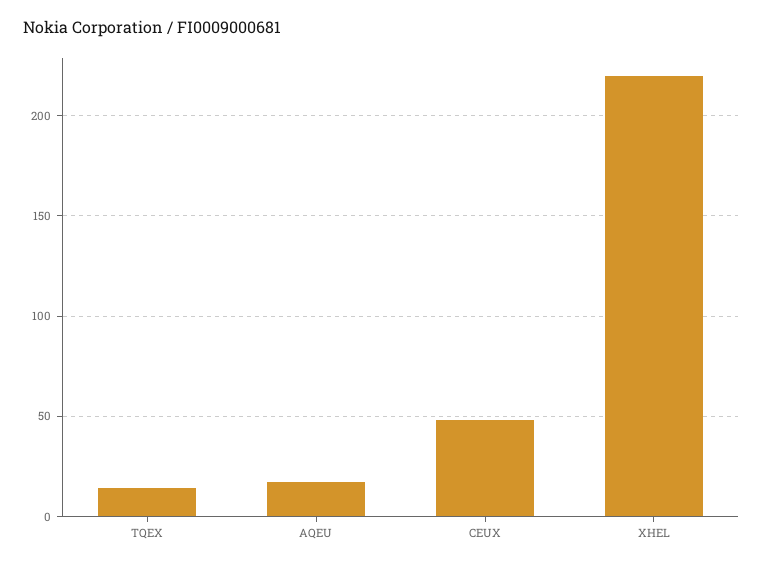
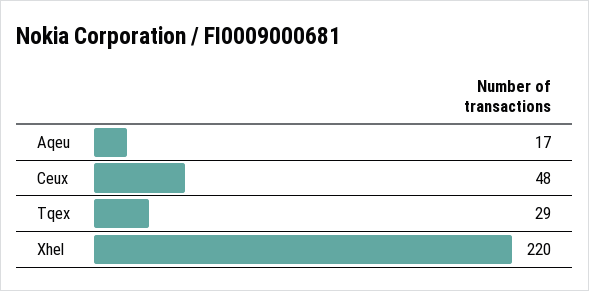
  {
-   "TQEX": 15,
+   "TQEX": 29,
    "AQEU": 17,
    "CEUX": 48,
    "XHEL": 220
  }

